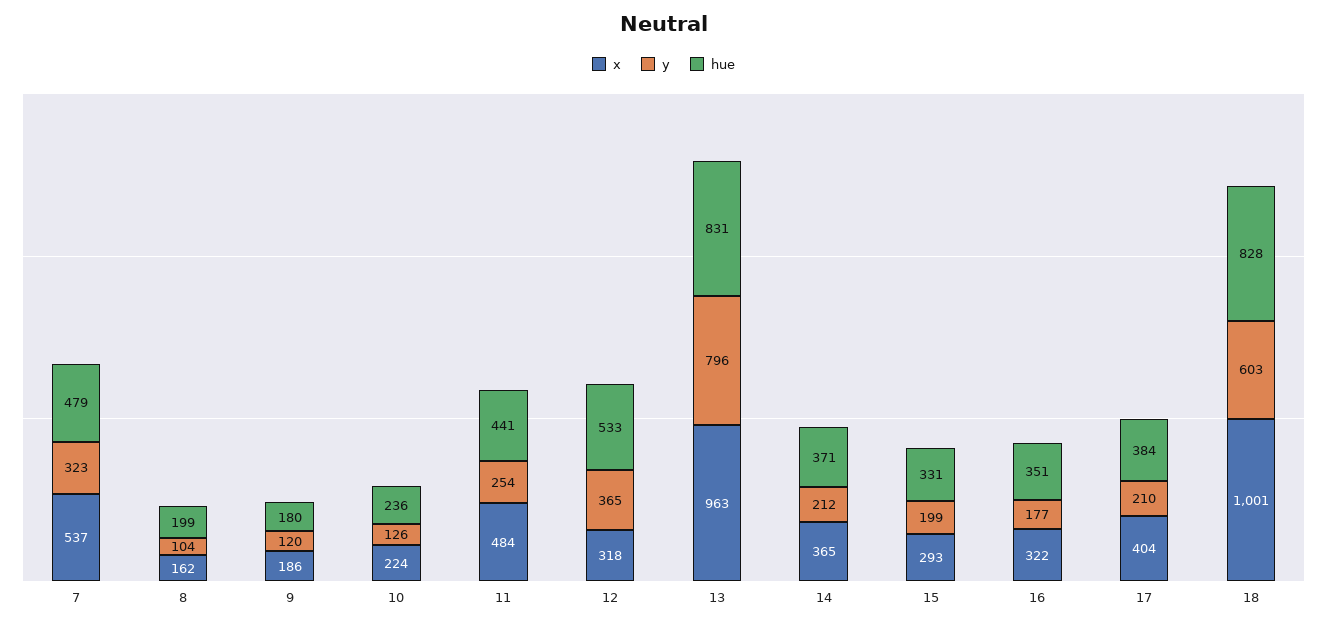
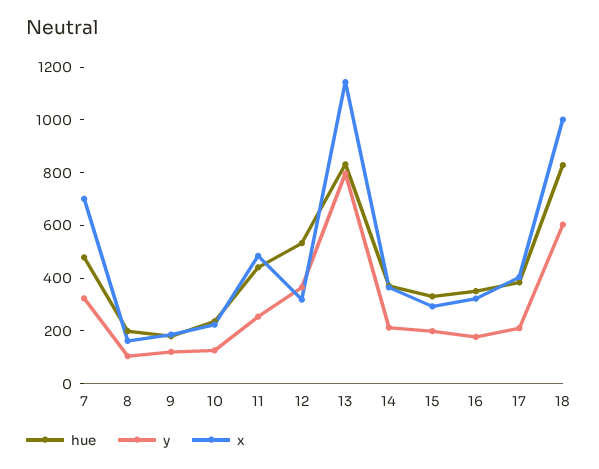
  {
    "x": {
-     "7": 537,
+     "7": 700,
      "8": 162,
      "9": 186,
      "10": 224,
      "11": 484,
      "12": 318,
-     "13": 963,
+     "13": 1150,
      "14": 365,
      "15": 293,
      "16": 322,
      "17": 404,
      "18": 1001
    },
    "y": {
      "7": 323,
      "8": 104,
      "9": 120,
      "10": 126,
      "11": 254,
      "12": 365,
      "13": 796,
      "14": 212,
      "15": 199,
      "16": 177,
      "17": 210,
      "18": 603
    },
    "hue": {
      "7": 479,
      "8": 199,
      "9": 180,
      "10": 236,
      "11": 441,
      "12": 533,
      "13": 831,
      "14": 371,
      "15": 331,
      "16": 351,
      "17": 384,
      "18": 828
    }
  }

